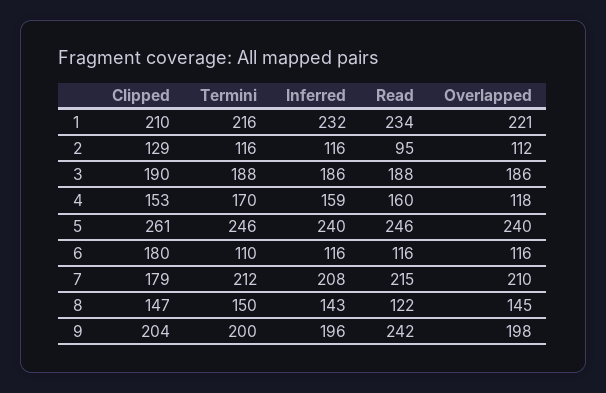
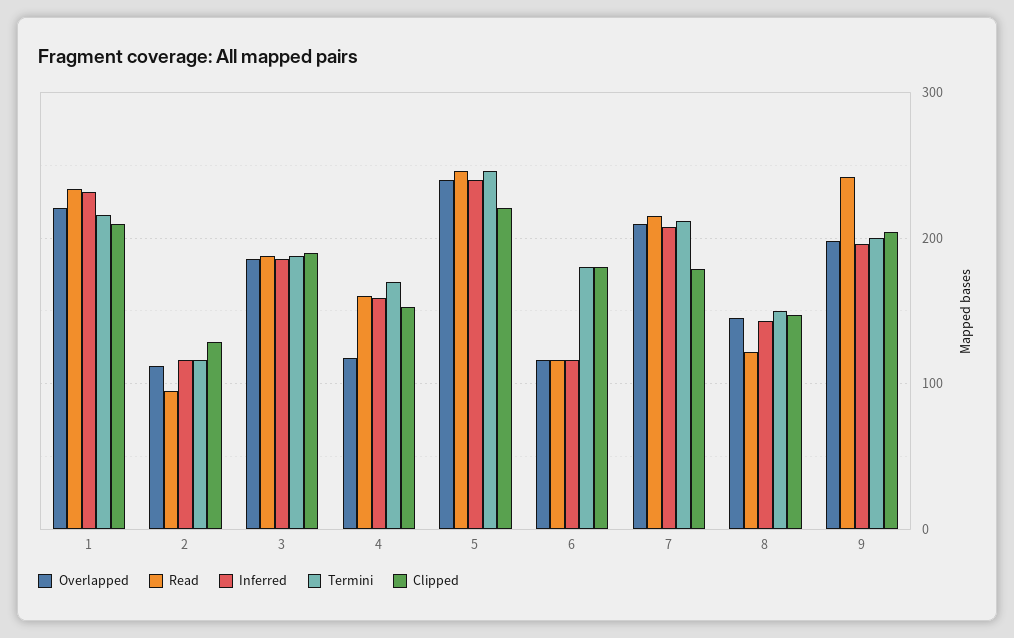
  {
    "Clipped": {
      "1": 210,
      "2": 129,
      "3": 190,
      "4": 153,
-     "5": 261,
+     "5": 220,
      "6": 180,
      "7": 179,
      "8": 147,
      "9": 204
    },
    "Termini": {
      "1": 216,
      "2": 116,
      "3": 188,
      "4": 170,
      "5": 246,
-     "6": 110,
+     "6": 180,
      "7": 212,
      "8": 150,
      "9": 200
    },
    "Inferred": {
      "1": 232,
      "2": 116,
      "3": 186,
      "4": 159,
      "5": 240,
      "6": 116,
      "7": 208,
      "8": 143,
      "9": 196
    },
    "Read": {
      "1": 234,
      "2": 95,
      "3": 188,
      "4": 160,
      "5": 246,
      "6": 116,
      "7": 215,
      "8": 122,
      "9": 242
    },
    "Overlapped": {
      "1": 221,
      "2": 112,
      "3": 186,
      "4": 118,
      "5": 240,
      "6": 116,
      "7": 210,
      "8": 145,
      "9": 198
    }
  }

